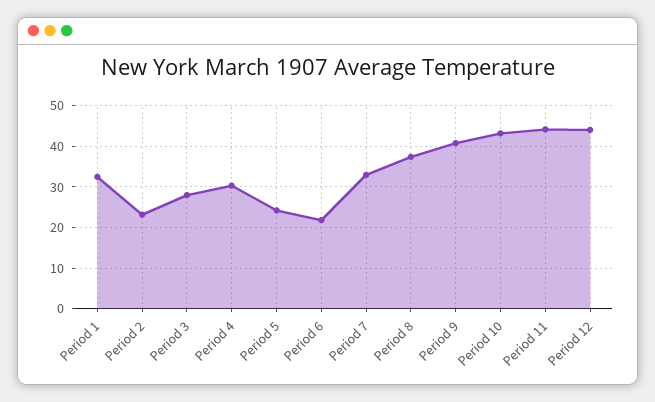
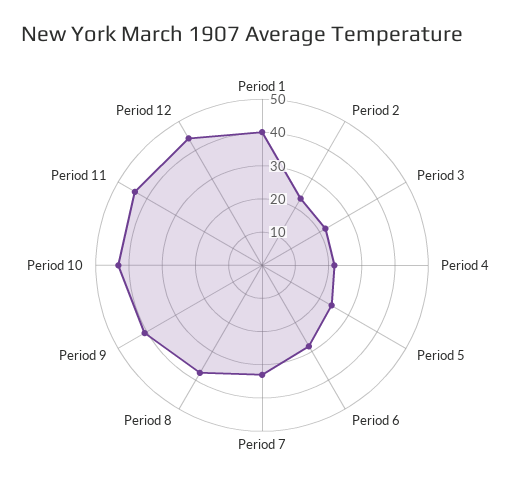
  {
-   "Period 1": 32,
+   "Period 1": 40,
    "Period 2": 24,
-   "Period 3": 28,
+   "Period 3": 22.5,
-   "Period 4": 30,
+   "Period 4": 22.5,
    "Period 5": 24,
-   "Period 6": 22,
+   "Period 6": 27.5,
    "Period 7": 34,
    "Period 8": 38,
    "Period 9": 40,
    "Period 10": 44,
    "Period 11": 44,
    "Period 12": 44
  }

